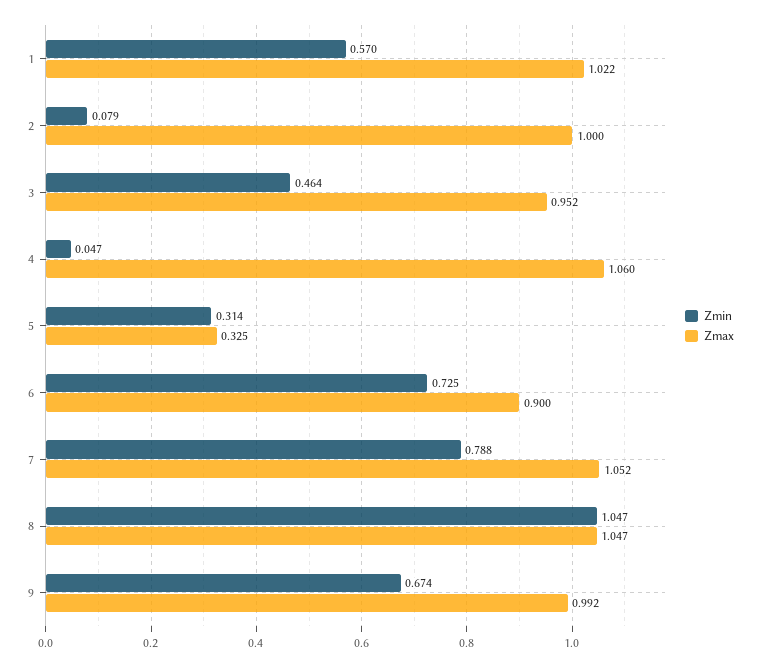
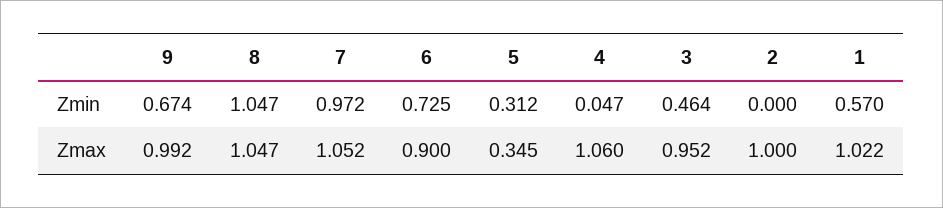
  {
    "Zmin": {
      "1": 0.57,
-     "2": 0.079,
+     "2": 0,
      "3": 0.464,
      "4": 0.047,
-     "5": 0.314,
+     "5": 0.312,
      "6": 0.725,
-     "7": 0.788,
+     "7": 0.972,
      "8": 1.047,
      "9": 0.674
    },
    "Zmax": {
      "1": 1.022,
      "2": 1,
      "3": 0.952,
      "4": 1.06,
-     "5": 0.325,
+     "5": 0.345,
      "6": 0.9,
      "7": 1.052,
      "8": 1.047,
      "9": 0.992
    }
  }

